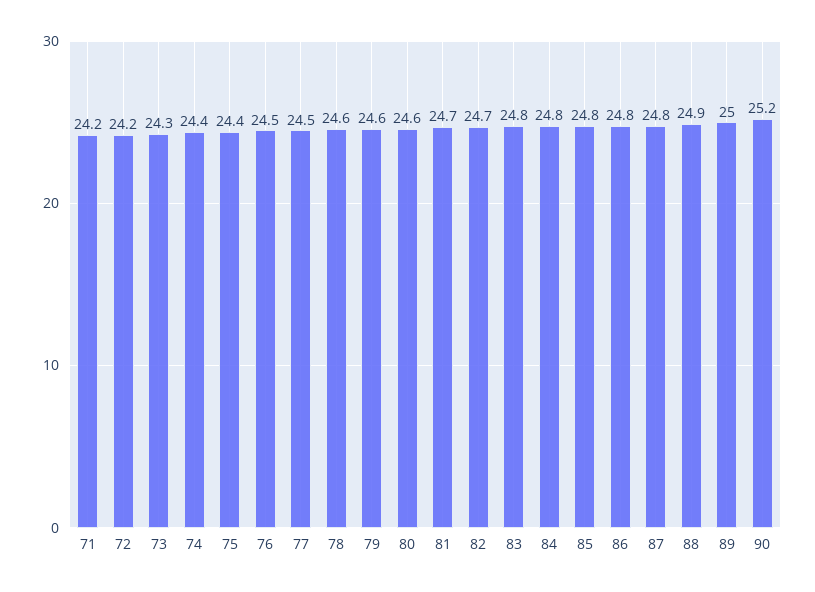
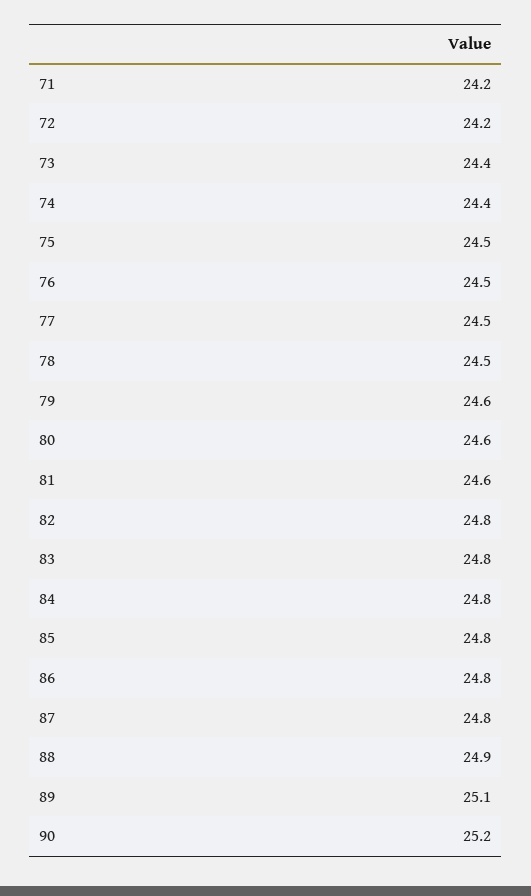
  {
    "71": 24.2,
    "72": 24.2,
-   "73": 24.3,
+   "73": 24.4,
    "74": 24.4,
-   "75": 24.4,
+   "75": 24.5,
    "76": 24.5,
    "77": 24.5,
-   "78": 24.6,
+   "78": 24.5,
    "79": 24.6,
    "80": 24.6,
-   "81": 24.7,
+   "81": 24.6,
-   "82": 24.7,
+   "82": 24.8,
    "83": 24.8,
    "84": 24.8,
    "85": 24.8,
    "86": 24.8,
    "87": 24.8,
    "88": 24.9,
-   "89": 25,
+   "89": 25.1,
    "90": 25.2
  }

